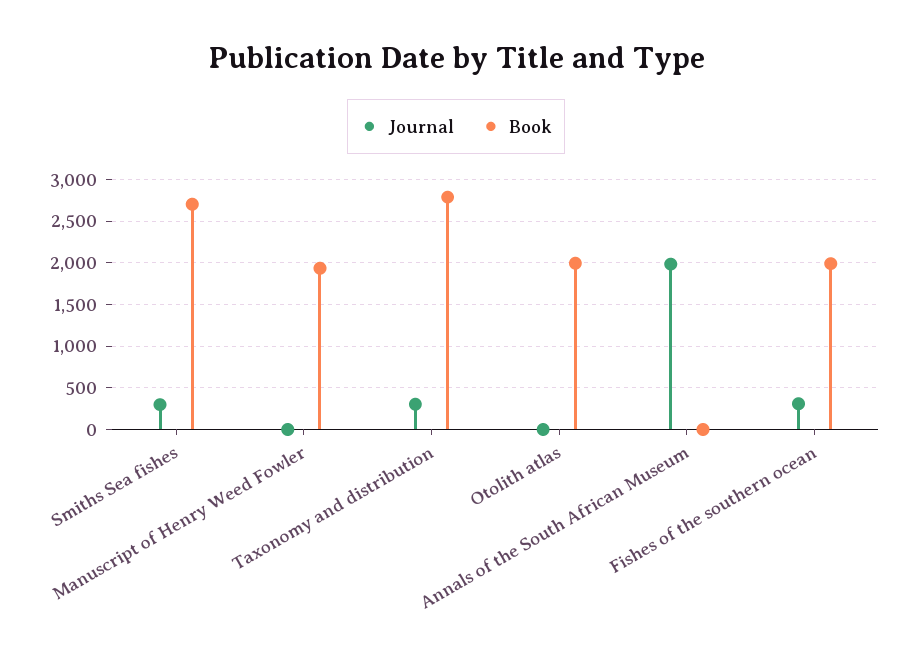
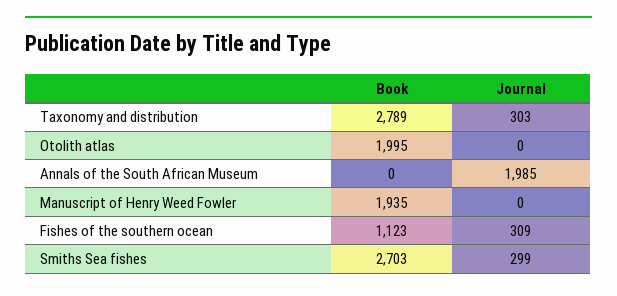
  {
    "Journal": {
      "Smiths Sea fishes": 299,
      "Manuscript of Henry Weed Fowler": 0,
      "Taxonomy and distribution": 303,
      "Otolith atlas": 0,
      "Annals of the South African Museum": 1985,
      "Fishes of the southern ocean": 309
    },
    "Book": {
      "Smiths Sea fishes": 2703,
      "Manuscript of Henry Weed Fowler": 1935,
      "Taxonomy and distribution": 2789,
      "Otolith atlas": 1995,
      "Annals of the South African Museum": 0,
-     "Fishes of the southern ocean": 2000
+     "Fishes of the southern ocean": 1123
    }
  }

